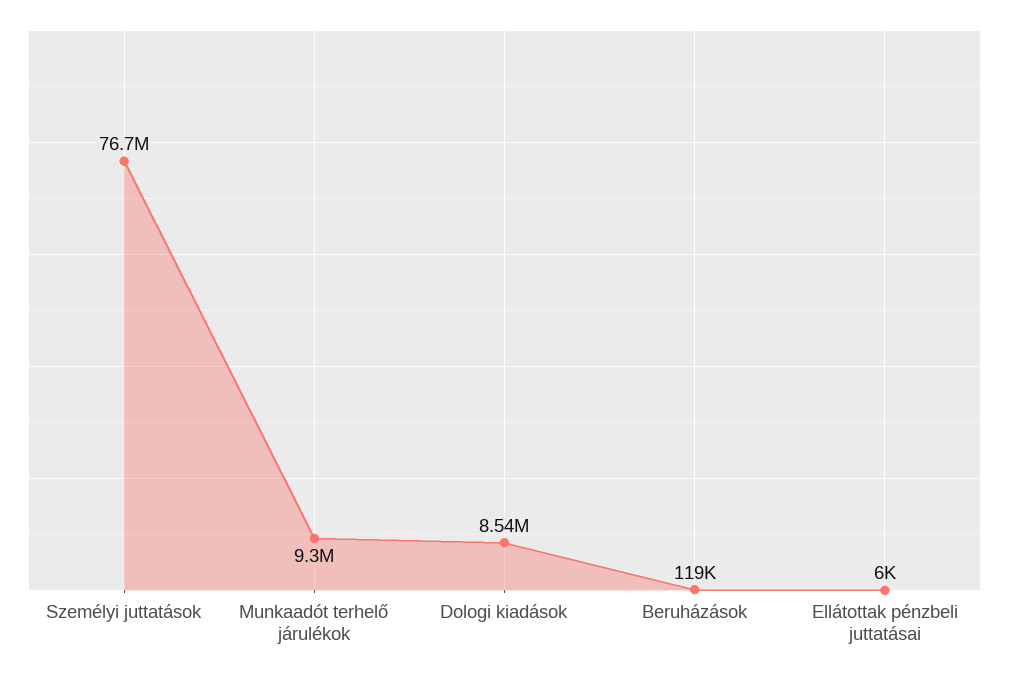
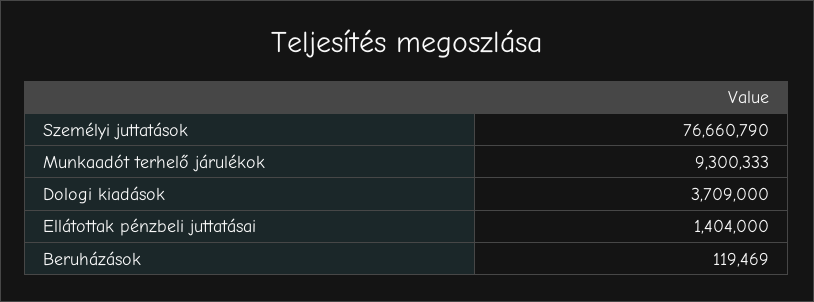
  {
    "Személyi juttatások": 76660790,
    "Munkaadót terhelő járulékok": 9300333,
-   "Dologi kiadások": 8540000,
+   "Dologi kiadások": 3709000,
    "Beruházások": 119469,
-   "Ellátottak pénzbeli juttatásai": 6000
+   "Ellátottak pénzbeli juttatásai": 1404000
  }

